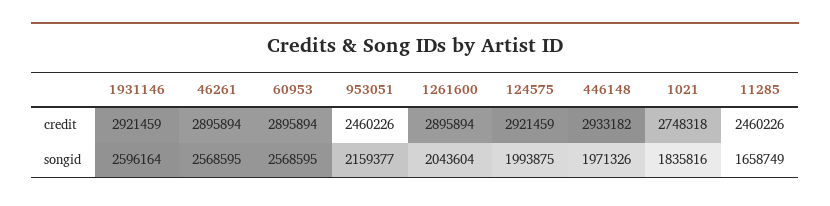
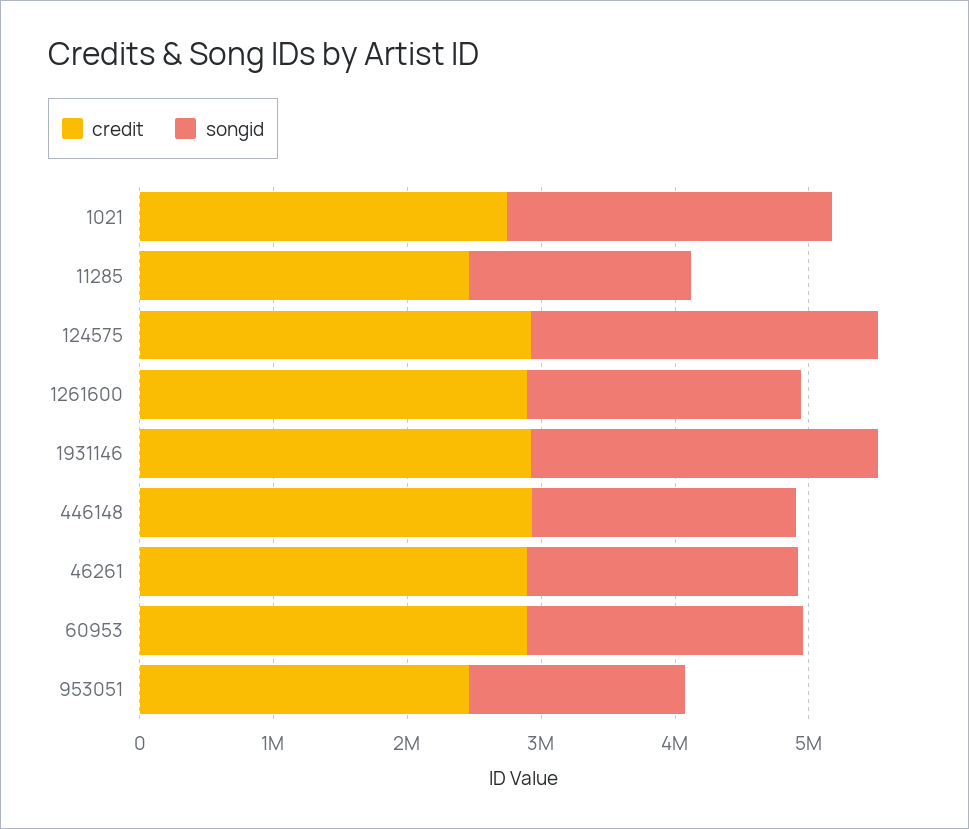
  {
    "credit": {
      "1931146": 2921459,
      "46261": 2895894,
      "60953": 2895894,
      "953051": 2460226,
      "1261600": 2895894,
      "124575": 2921459,
      "446148": 2933182,
      "1021": 2748318,
      "11285": 2460226
    },
    "songid": {
      "1931146": 2596164,
-     "46261": 2568595,
+     "46261": 2000000,
-     "60953": 2568595,
+     "60953": 2000000,
-     "953051": 2159377,
+     "953051": 1600000,
      "1261600": 2043604,
-     "124575": 1993875,
+     "124575": 2600000,
      "446148": 1971326,
-     "1021": 1835816,
+     "1021": 2400000,
      "11285": 1658749
    }
  }

